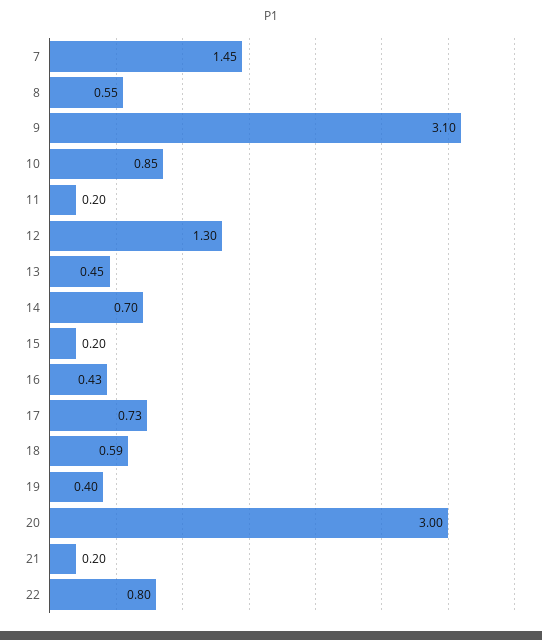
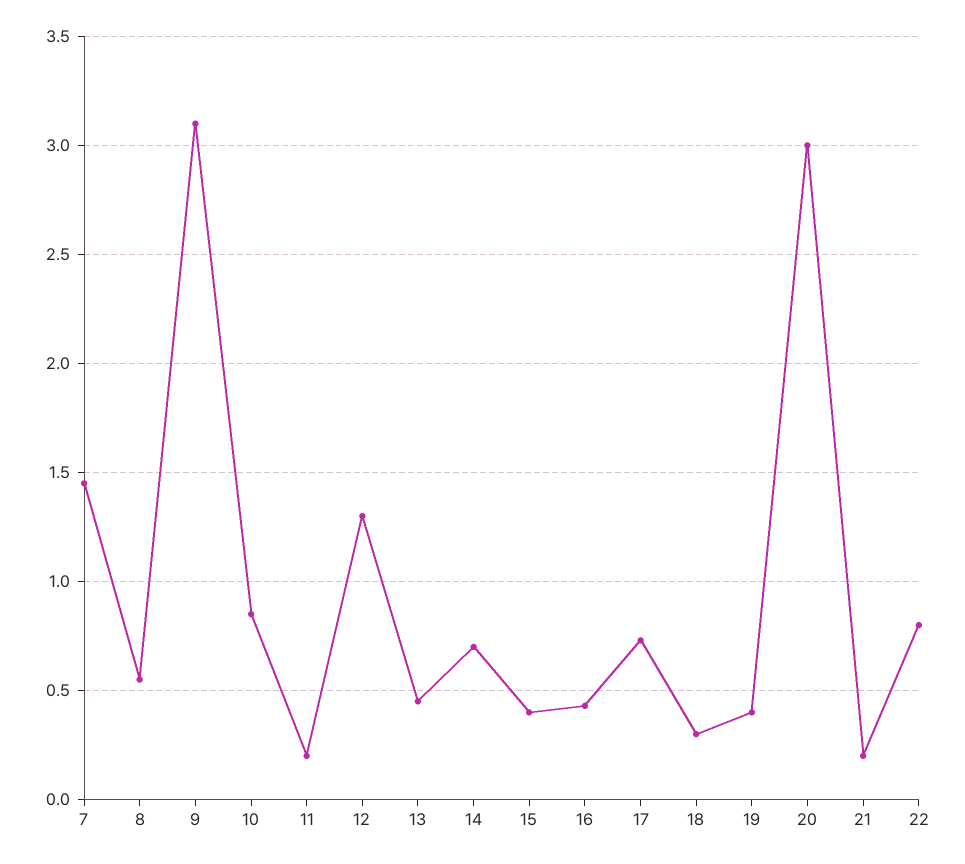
  {
    "7": 1.45,
    "8": 0.55,
    "9": 3.1,
    "10": 0.85,
    "11": 0.2,
    "12": 1.3,
    "13": 0.45,
    "14": 0.7,
-   "15": 0.2,
+   "15": 0.4,
    "16": 0.43,
    "17": 0.73,
-   "18": 0.59,
+   "18": 0.3,
    "19": 0.4,
    "20": 3,
    "21": 0.2,
    "22": 0.8
  }

